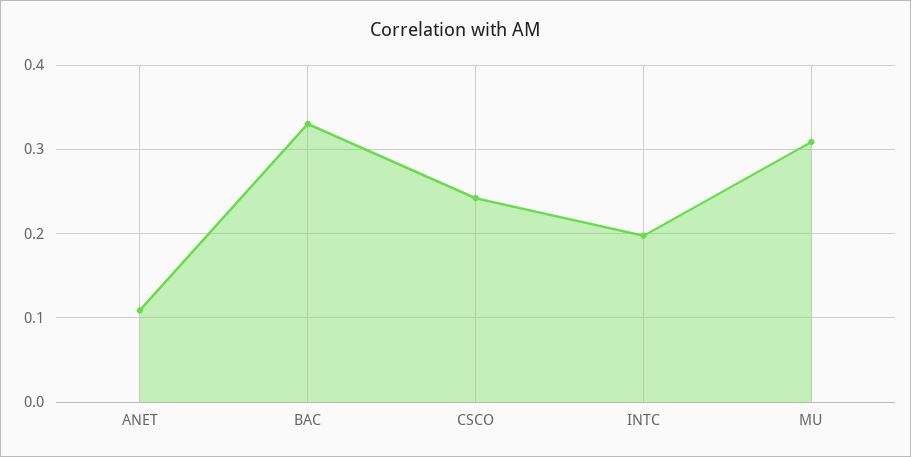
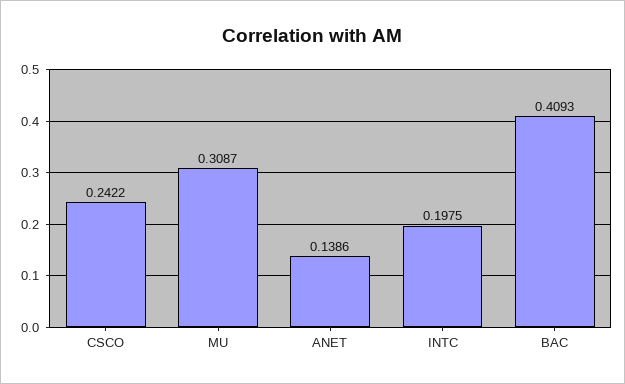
  {
-   "ANET": 0.11,
+   "ANET": 0.1386,
-   "BAC": 0.33,
+   "BAC": 0.4093,
    "CSCO": 0.2422,
    "INTC": 0.1975,
    "MU": 0.3087
  }

